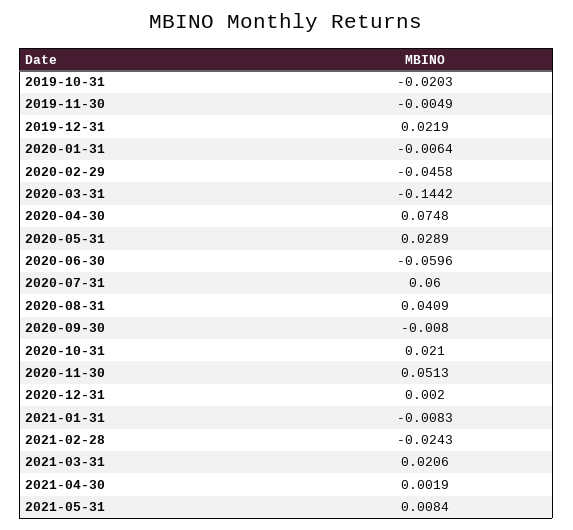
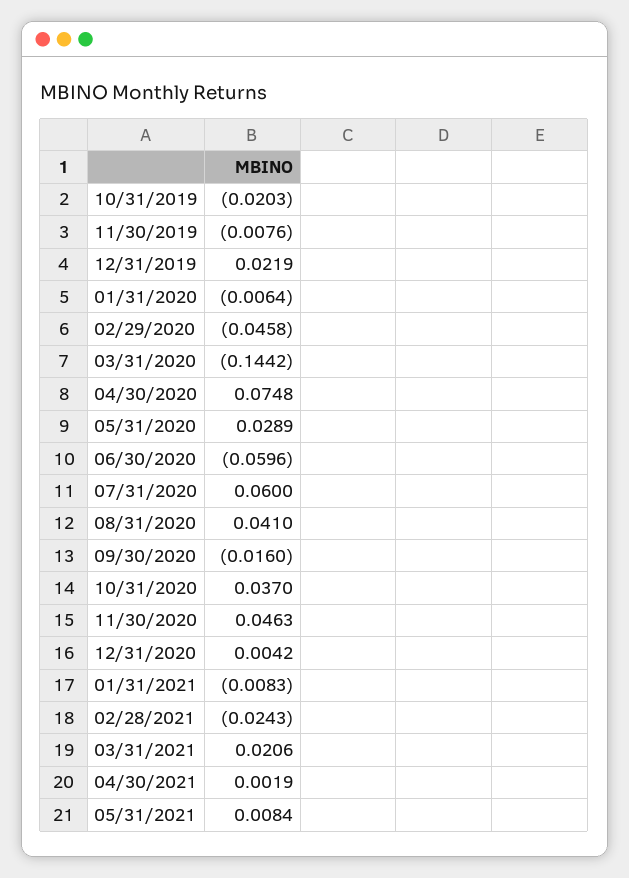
  {
    "2019-10-31": -0.0203,
-   "2019-11-30": -0.0049,
+   "2019-11-30": -0.0076,
    "2019-12-31": 0.0219,
    "2020-01-31": -0.0064,
    "2020-02-29": -0.0458,
    "2020-03-31": -0.1442,
    "2020-04-30": 0.0748,
    "2020-05-31": 0.0289,
    "2020-06-30": -0.0596,
    "2020-07-31": 0.06,
-   "2020-08-31": 0.0409,
+   "2020-08-31": 0.041,
-   "2020-09-30": -0.008,
+   "2020-09-30": -0.016,
-   "2020-10-31": 0.021,
+   "2020-10-31": 0.037,
-   "2020-11-30": 0.0513,
+   "2020-11-30": 0.0463,
-   "2020-12-31": 0.002,
+   "2020-12-31": 0.0042,
    "2021-01-31": -0.0083,
    "2021-02-28": -0.0243,
    "2021-03-31": 0.0206,
    "2021-04-30": 0.0019,
    "2021-05-31": 0.0084
  }

